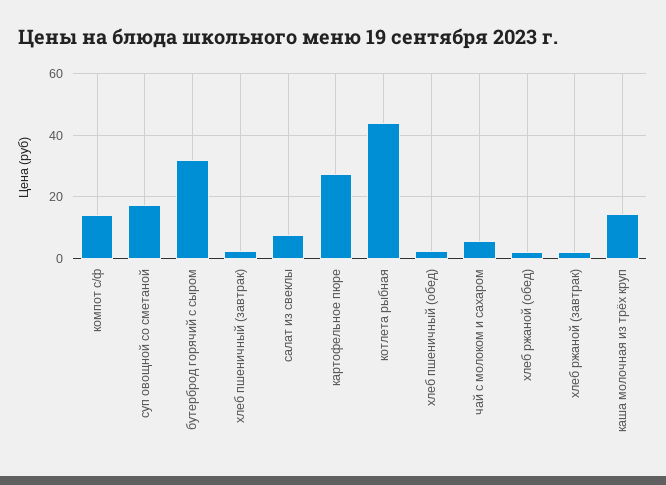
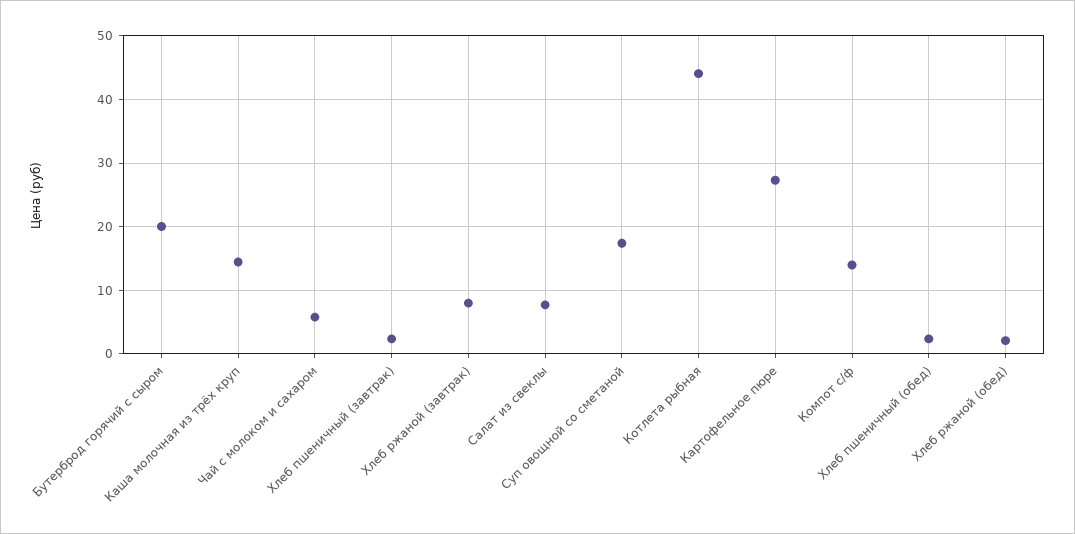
  {
    "компот с/ф": 14,
    "суп овощной со сметаной": 17,
-   "бутерброд горячий с сыром": 32,
+   "бутерброд горячий с сыром": 20,
    "хлеб пшеничный (завтрак)": 2,
    "салат из свеклы": 8,
    "картофельное пюре": 27,
    "котлета рыбная": 44,
    "хлеб пшеничный (обед)": 2,
    "чай с молоком и сахаром": 6,
    "хлеб ржаной (обед)": 2,
-   "хлеб ржаной (завтрак)": 2,
+   "хлеб ржаной (завтрак)": 8,
    "каша молочная из трёх круп": 14
  }

